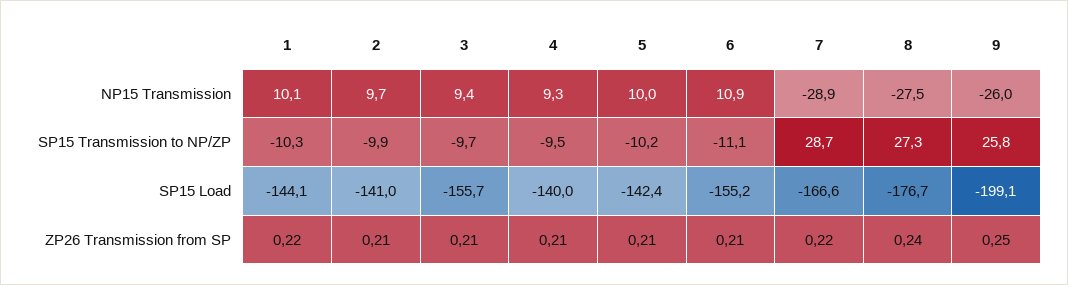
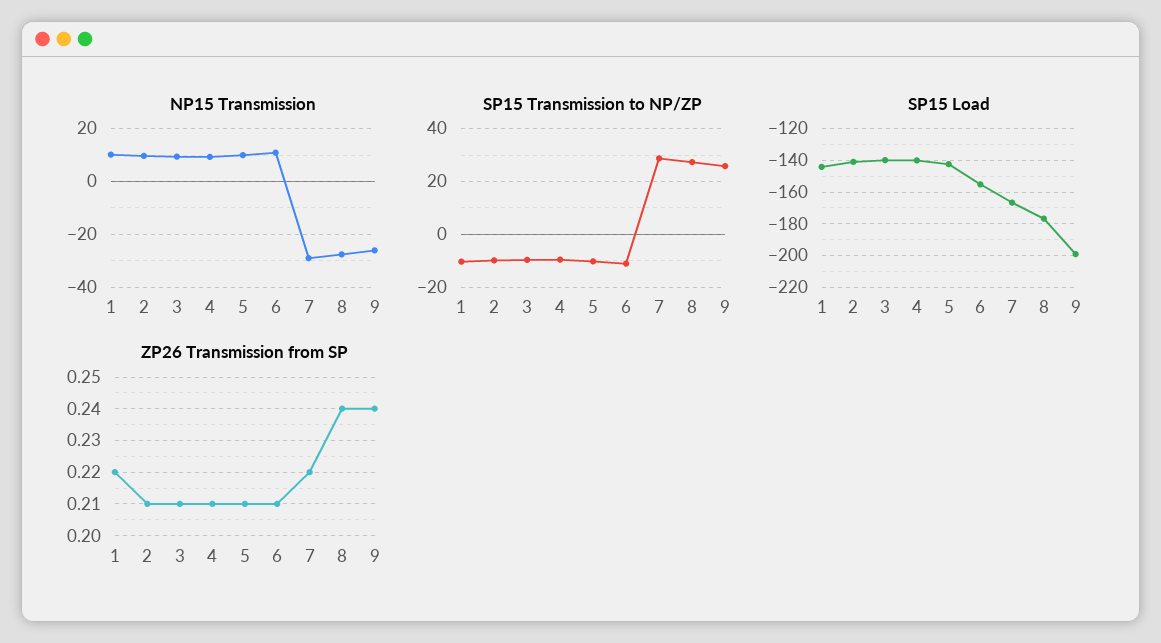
  {
    "NP15 Transmission": {
      "1": 10.1,
      "2": 9.7,
      "3": 9.4,
      "4": 9.3,
      "5": 10,
      "6": 10.9,
      "7": -28.9,
      "8": -27.5,
      "9": -26
    },
    "SP15 Transmission to NP/ZP": {
      "1": -10.3,
      "2": -9.9,
      "3": -9.7,
      "4": -9.5,
      "5": -10.2,
      "6": -11.1,
      "7": 28.7,
      "8": 27.3,
      "9": 25.8
    },
    "SP15 Load": {
      "1": -144.1,
      "2": -141,
-     "3": -155.7,
+     "3": -140,
      "4": -140,
      "5": -142.4,
      "6": -155.2,
      "7": -166.6,
      "8": -176.7,
      "9": -199.1
    },
    "ZP26 Transmission from SP": {
      "1": 0.22,
      "2": 0.21,
      "3": 0.21,
      "4": 0.21,
      "5": 0.21,
      "6": 0.21,
      "7": 0.22,
      "8": 0.24,
-     "9": 0.25
+     "9": 0.24
    }
  }

